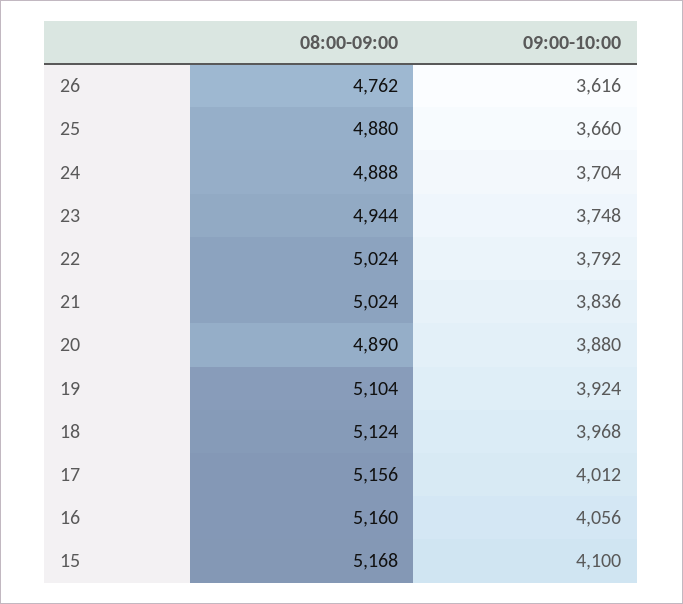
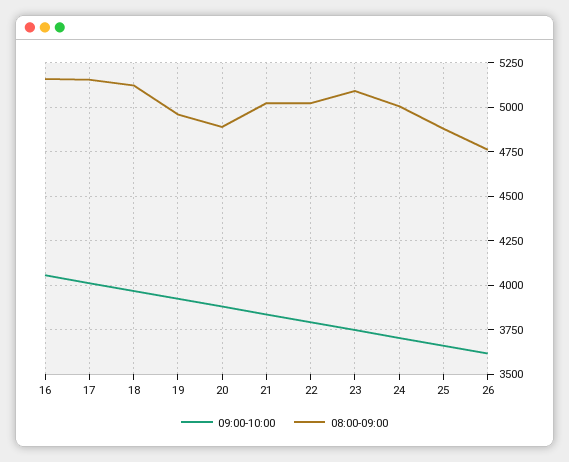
  {
    "08:00-09:00": {
      "26": 4762,
      "25": 4880,
-     "24": 4888,
+     "24": 5000,
-     "23": 4944,
+     "23": 5100,
      "22": 5024,
      "21": 5024,
      "20": 4890,
-     "19": 5104,
+     "19": 4950,
      "18": 5124,
      "17": 5156,
-     "16": 5160,
+     "16": 5160
-     "15": 5168
    },
    "09:00-10:00": {
      "26": 3616,
      "25": 3660,
      "24": 3704,
      "23": 3748,
      "22": 3792,
      "21": 3836,
      "20": 3880,
      "19": 3924,
      "18": 3968,
      "17": 4012,
-     "16": 4056,
+     "16": 4056
-     "15": 4100
    }
  }

